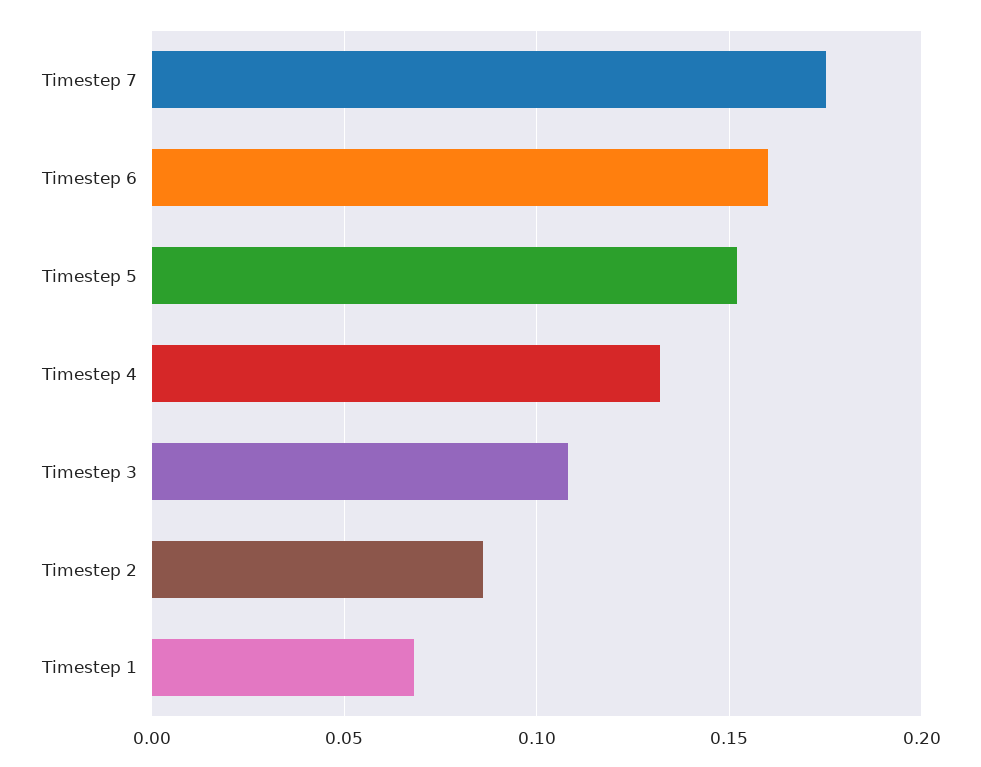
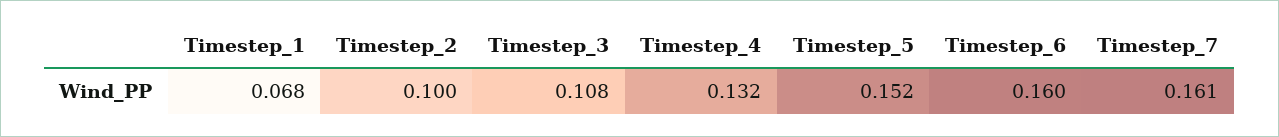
  {
-   "Timestep 7": 0.175,
+   "Timestep 7": 0.161,
    "Timestep 6": 0.16,
    "Timestep 5": 0.152,
    "Timestep 4": 0.132,
    "Timestep 3": 0.108,
-   "Timestep 2": 0.085,
+   "Timestep 2": 0.1,
    "Timestep 1": 0.068
  }

